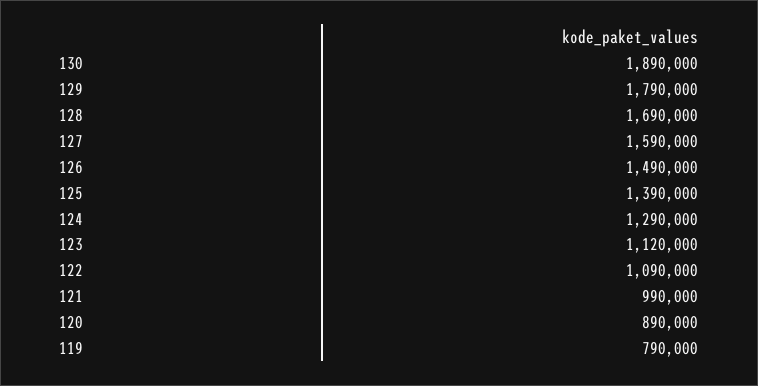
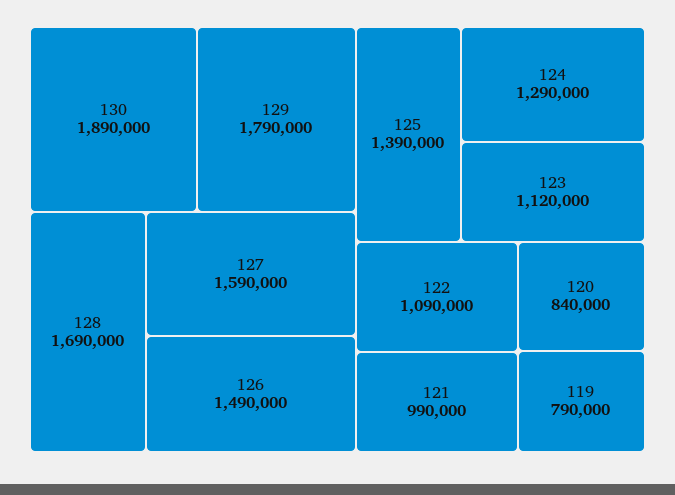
  {
    "130": 1890000,
    "129": 1790000,
    "128": 1690000,
    "127": 1590000,
    "126": 1490000,
    "125": 1390000,
    "124": 1290000,
    "123": 1120000,
    "122": 1090000,
    "121": 990000,
-   "120": 890000,
+   "120": 840000,
    "119": 790000
  }

